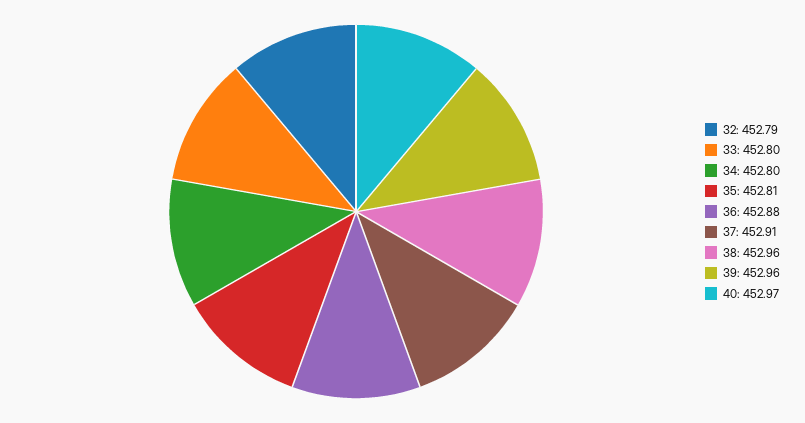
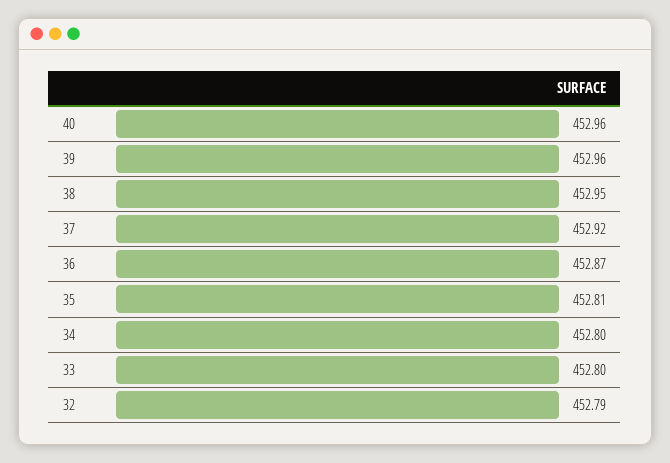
  {
    "32": 452.79,
    "33": 452.8,
    "34": 452.8,
    "35": 452.81,
-   "36": 452.88,
+   "36": 452.87,
-   "37": 452.91,
+   "37": 452.92,
-   "38": 452.96,
+   "38": 452.95,
    "39": 452.96,
-   "40": 452.97
+   "40": 452.96
  }

